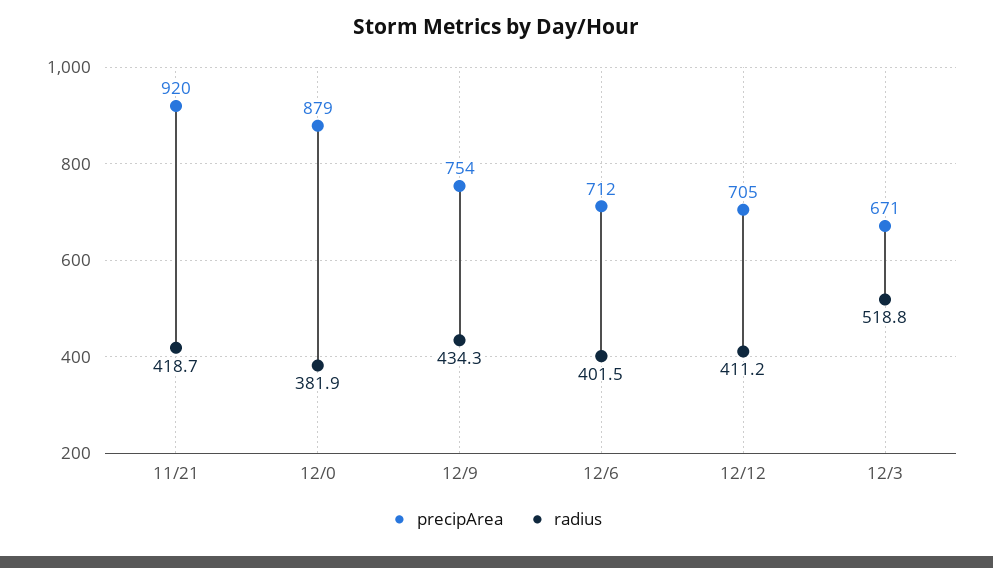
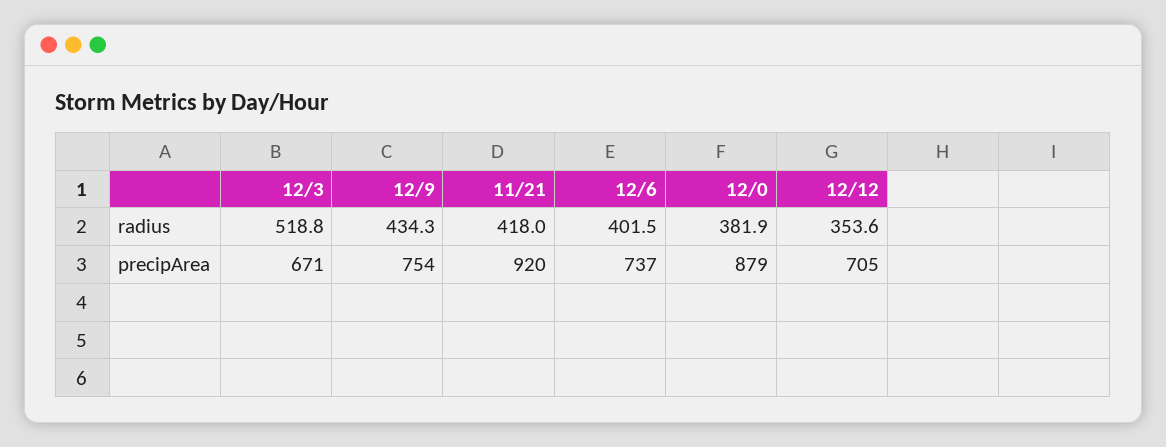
  {
    "precipArea": {
      "11/21": 920,
      "12/0": 879,
      "12/9": 754,
-     "12/6": 712,
+     "12/6": 737,
      "12/12": 705,
      "12/3": 671
    },
    "radius": {
-     "11/21": 418.7,
+     "11/21": 418,
      "12/0": 381.9,
      "12/9": 434.3,
      "12/6": 401.5,
-     "12/12": 411.2,
+     "12/12": 353.6,
      "12/3": 518.8
    }
  }

